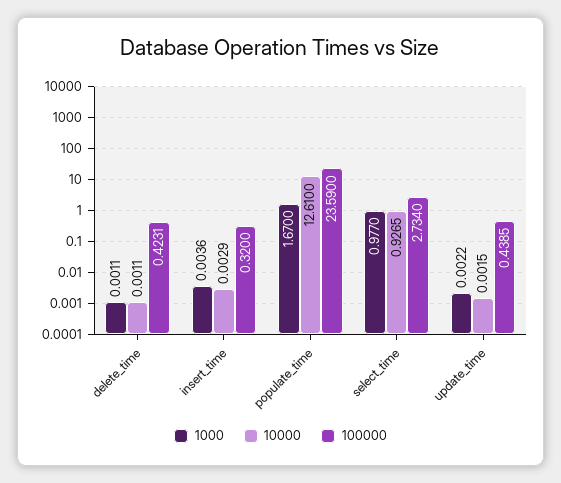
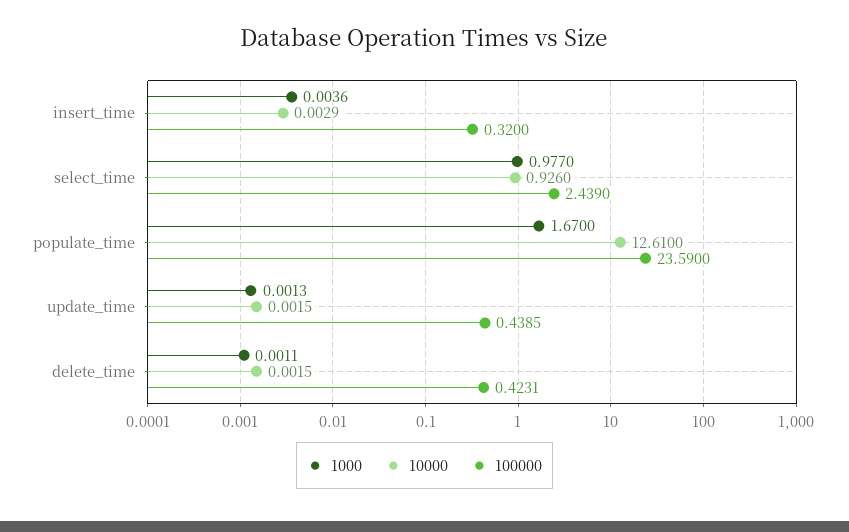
  {
    "1000": {
      "delete_time": 0.0011,
      "insert_time": 0.0036,
      "populate_time": 1.67,
      "select_time": 0.977,
-     "update_time": 0.0022
+     "update_time": 0.0013
    },
    "10000": {
-     "delete_time": 0.0011,
+     "delete_time": 0.0015,
      "insert_time": 0.0029,
      "populate_time": 12.61,
-     "select_time": 0.9265,
+     "select_time": 0.926,
      "update_time": 0.0015
    },
    "100000": {
      "delete_time": 0.4231,
      "insert_time": 0.32,
      "populate_time": 23.59,
-     "select_time": 2.734,
+     "select_time": 2.439,
      "update_time": 0.4385
    }
  }

